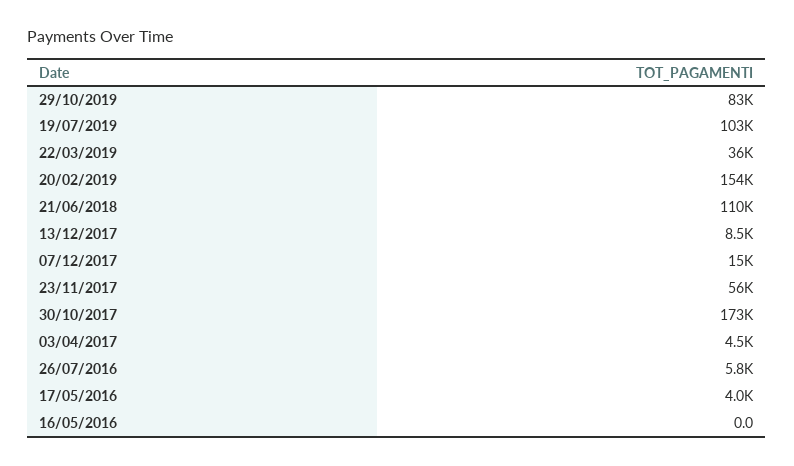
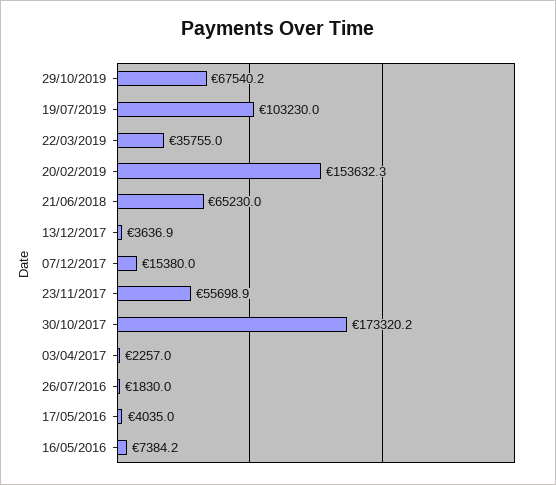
  {
-   "29/10/2019": 83000,
+   "29/10/2019": 67540.2,
    "19/07/2019": 103230,
    "22/03/2019": 35755,
    "20/02/2019": 153632.3,
-   "21/06/2018": 110000,
+   "21/06/2018": 65230,
-   "13/12/2017": 8500,
+   "13/12/2017": 3636.9,
    "07/12/2017": 15380,
    "23/11/2017": 55698.9,
    "30/10/2017": 173320.2,
-   "03/04/2017": 4500,
+   "03/04/2017": 2257,
-   "26/07/2016": 5800,
+   "26/07/2016": 1830,
    "17/05/2016": 4035,
-   "16/05/2016": 0
+   "16/05/2016": 7384.2
  }

